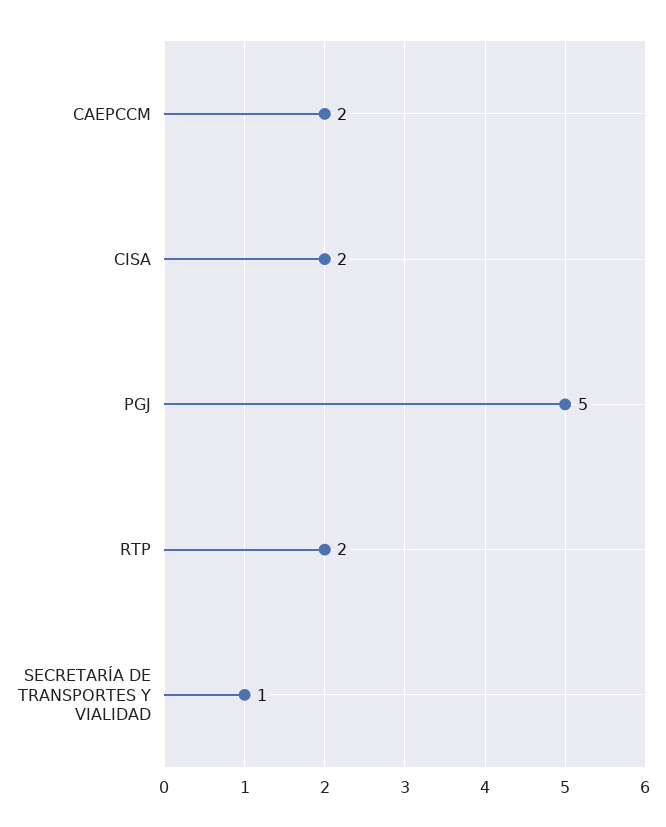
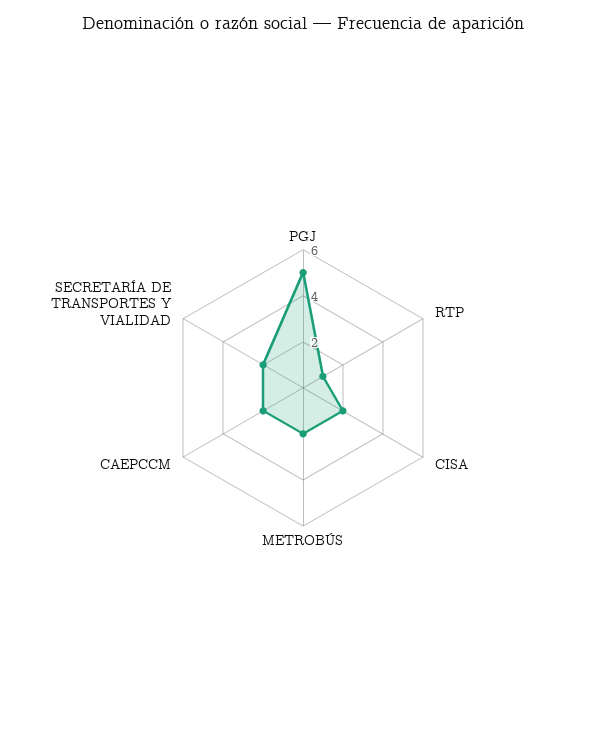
  {
    "CAEPCCM": 2,
    "CISA": 2,
    "PGJ": 5,
-   "RTP": 2,
+   "RTP": 1,
-   "SECRETARÍA DE TRANSPORTES Y VIALIDAD": 1
+   "SECRETARÍA DE TRANSPORTES Y VIALIDAD": 2,
+   "METROBÚS": 2
  }

